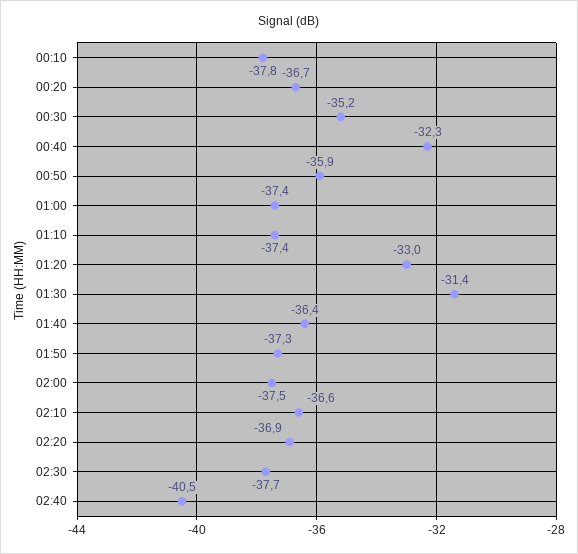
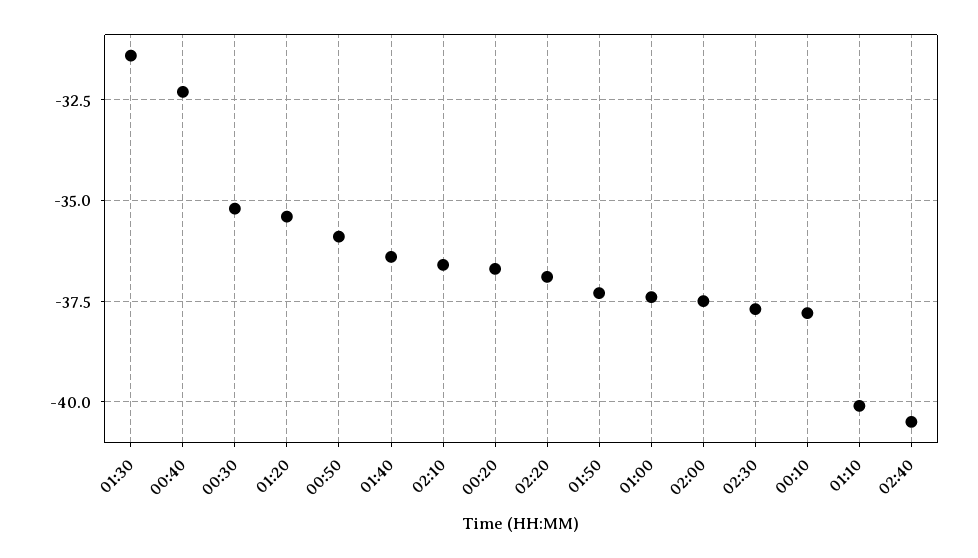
  {
    "00:10": -37.8,
    "00:20": -36.7,
    "00:30": -35.2,
    "00:40": -32.3,
    "00:50": -35.9,
    "01:00": -37.4,
-   "01:10": -37.4,
+   "01:10": -40,
-   "01:20": -33,
+   "01:20": -35.5,
    "01:30": -31.4,
    "01:40": -36.4,
    "01:50": -37.3,
    "02:00": -37.5,
    "02:10": -36.6,
    "02:20": -36.9,
    "02:30": -37.7,
    "02:40": -40.5
  }

